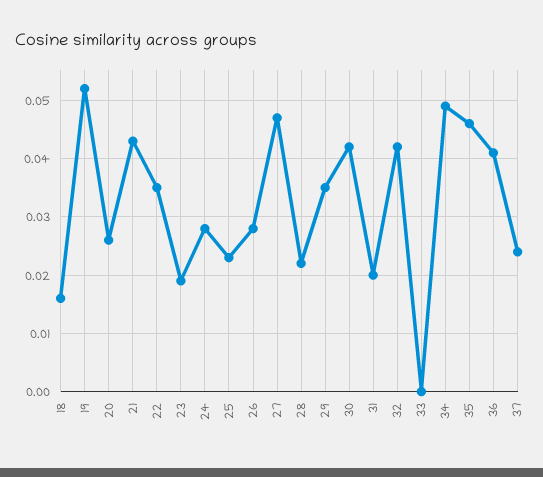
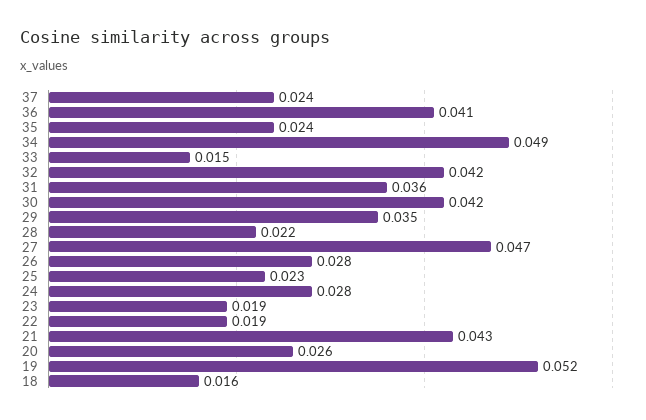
  {
    "18": 0.016,
    "19": 0.052,
    "20": 0.026,
    "21": 0.043,
-   "22": 0.035,
+   "22": 0.019,
    "23": 0.019,
    "24": 0.028,
    "25": 0.023,
    "26": 0.028,
    "27": 0.047,
    "28": 0.022,
    "29": 0.035,
    "30": 0.042,
-   "31": 0.02,
+   "31": 0.036,
    "32": 0.042,
-   "33": 0,
+   "33": 0.015,
    "34": 0.049,
-   "35": 0.045,
+   "35": 0.024,
    "36": 0.041,
    "37": 0.024
  }

